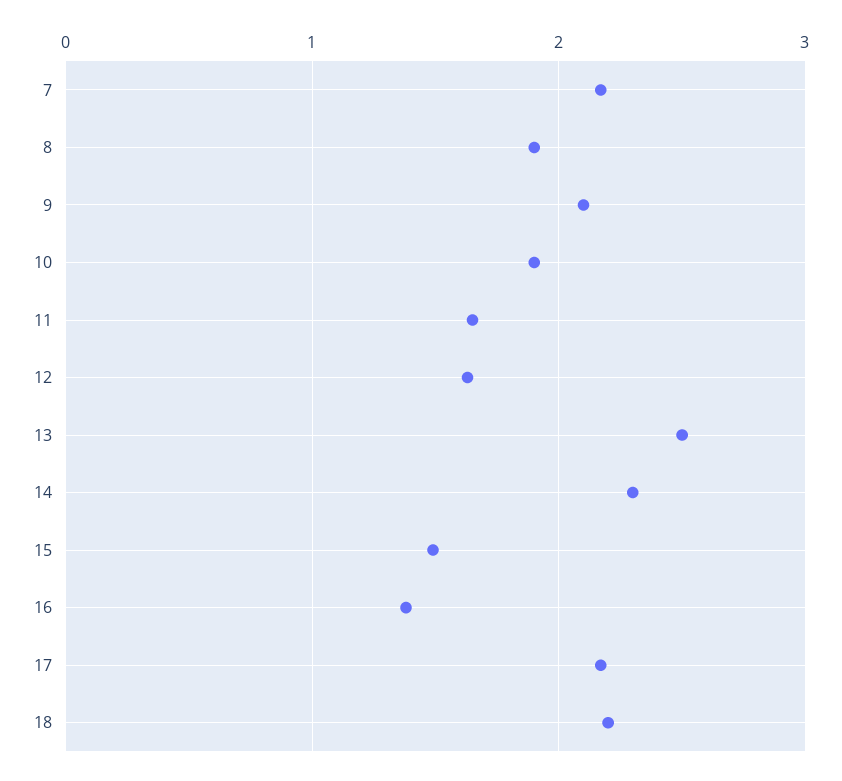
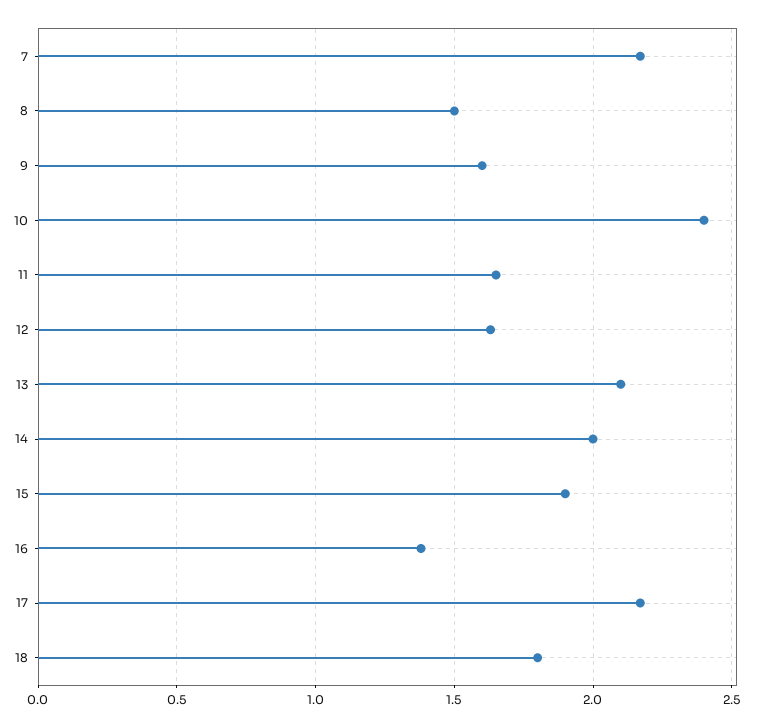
  {
    "7": 2.15,
-   "8": 1.9,
+   "8": 1.5,
-   "9": 2.1,
+   "9": 1.6,
-   "10": 1.9,
+   "10": 2.4,
    "11": 1.65,
    "12": 1.65,
-   "13": 2.5,
+   "13": 2.1,
-   "14": 2.3,
+   "14": 2,
-   "15": 1.5,
+   "15": 1.9,
    "16": 1.4,
    "17": 2.15,
-   "18": 2.2
+   "18": 1.8
  }

